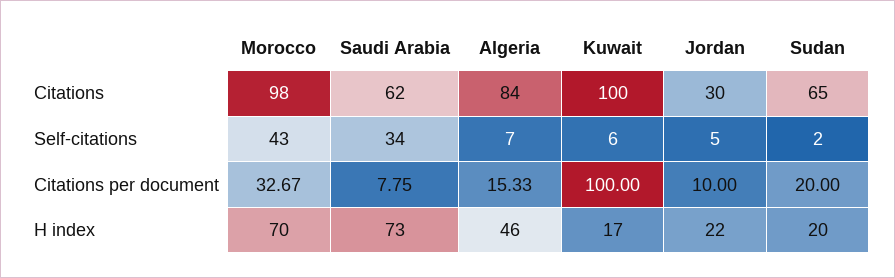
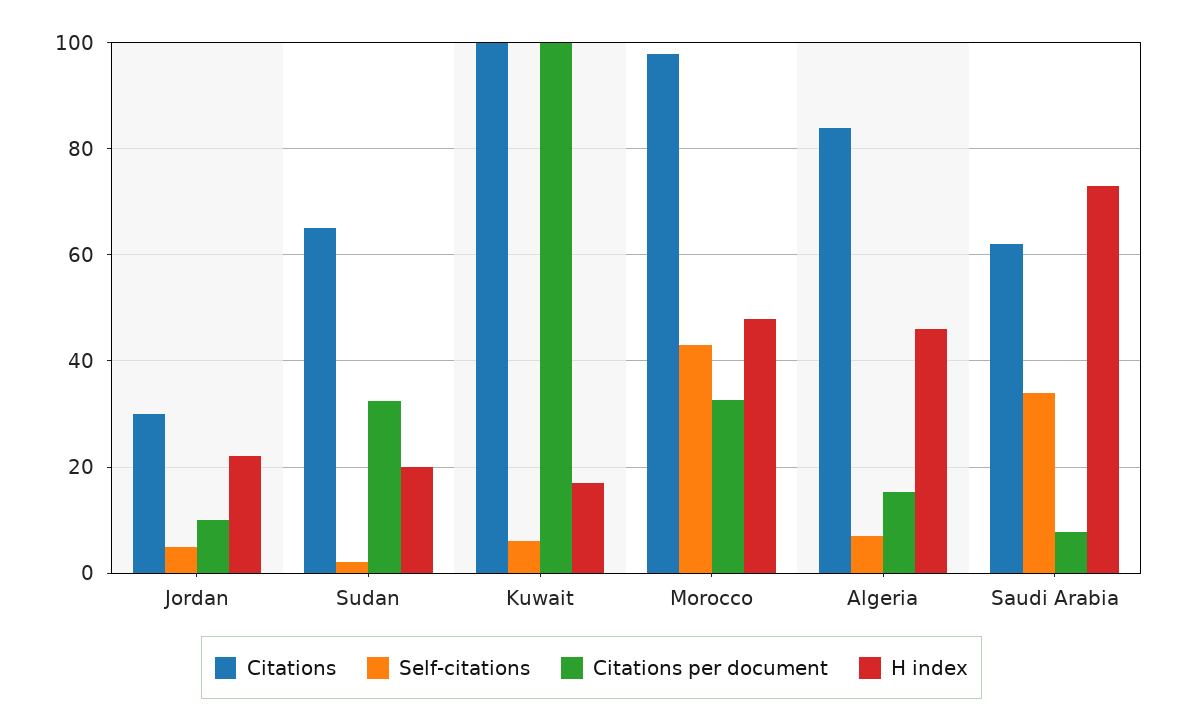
  {
    "Citations": {
      "Morocco": 98,
      "Saudi Arabia": 62,
      "Algeria": 84,
      "Kuwait": 100,
      "Jordan": 30,
      "Sudan": 65
    },
    "Self-citations": {
      "Morocco": 43,
      "Saudi Arabia": 34,
      "Algeria": 7,
      "Kuwait": 6,
      "Jordan": 5,
      "Sudan": 2
    },
    "Citations per document": {
      "Morocco": 32.67,
      "Saudi Arabia": 7.75,
      "Algeria": 15.33,
      "Kuwait": 100,
      "Jordan": 10,
-     "Sudan": 20
+     "Sudan": 32
    },
    "H index": {
-     "Morocco": 70,
+     "Morocco": 48,
      "Saudi Arabia": 73,
      "Algeria": 46,
      "Kuwait": 17,
      "Jordan": 22,
      "Sudan": 20
    }
  }

